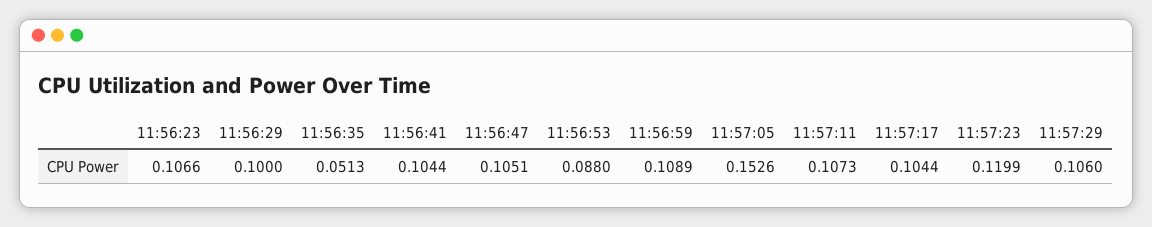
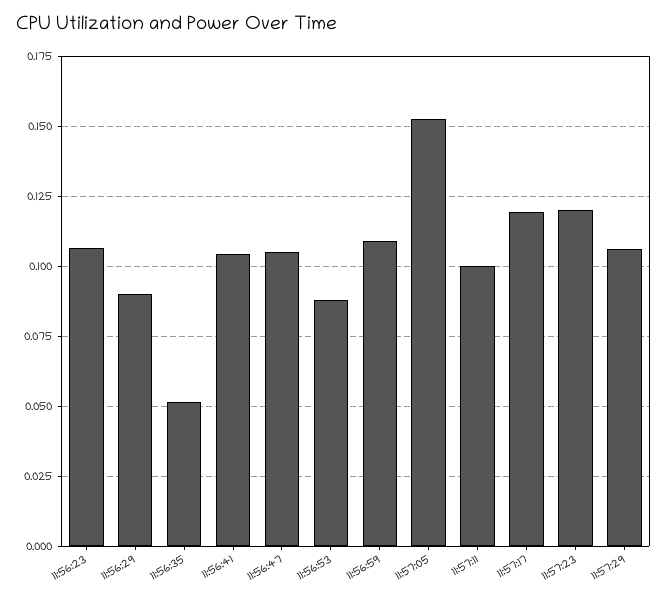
  {
    "11:56:23": 0.1066,
-   "11:56:29": 0.1,
+   "11:56:29": 0.09,
    "11:56:35": 0.0513,
    "11:56:41": 0.1044,
    "11:56:47": 0.1051,
    "11:56:53": 0.088,
    "11:56:59": 0.1089,
    "11:57:05": 0.1526,
-   "11:57:11": 0.1073,
+   "11:57:11": 0.1,
-   "11:57:17": 0.1044,
+   "11:57:17": 0.12,
    "11:57:23": 0.1199,
    "11:57:29": 0.106
  }

